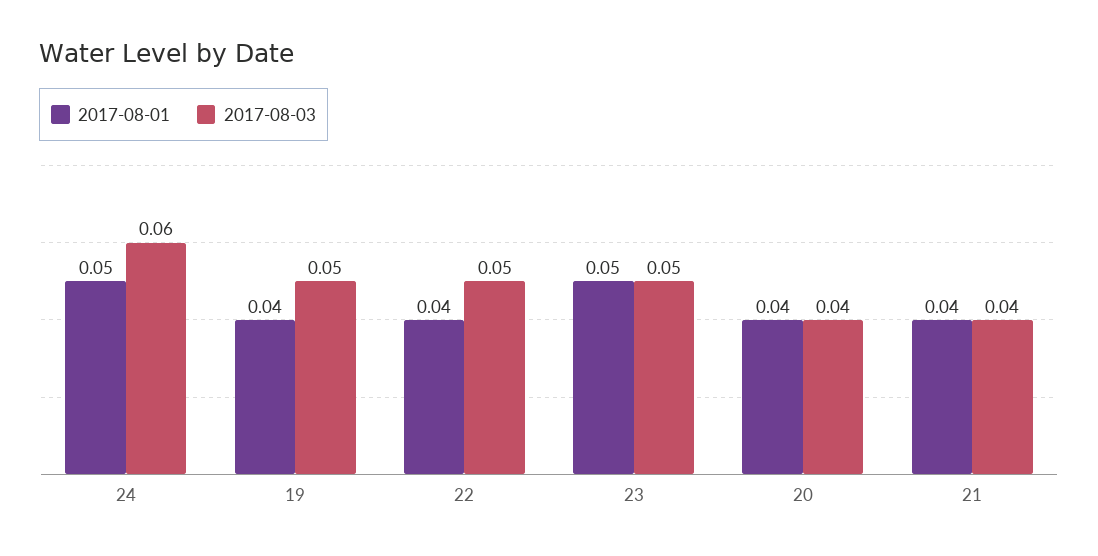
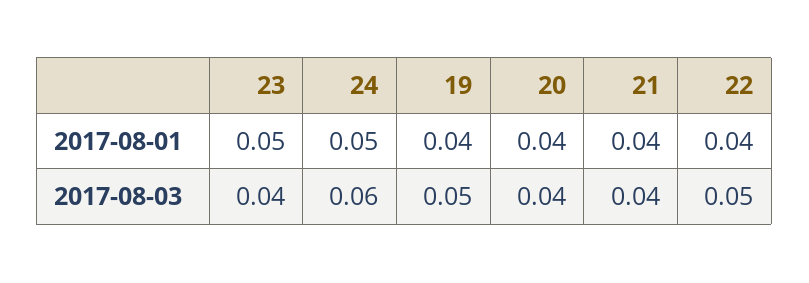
  {
    "2017-08-01": {
      "24": 0.05,
      "19": 0.04,
      "22": 0.04,
      "23": 0.05,
      "20": 0.04,
      "21": 0.04
    },
    "2017-08-03": {
      "24": 0.06,
      "19": 0.05,
      "22": 0.05,
-     "23": 0.05,
+     "23": 0.04,
      "20": 0.04,
      "21": 0.04
    }
  }

